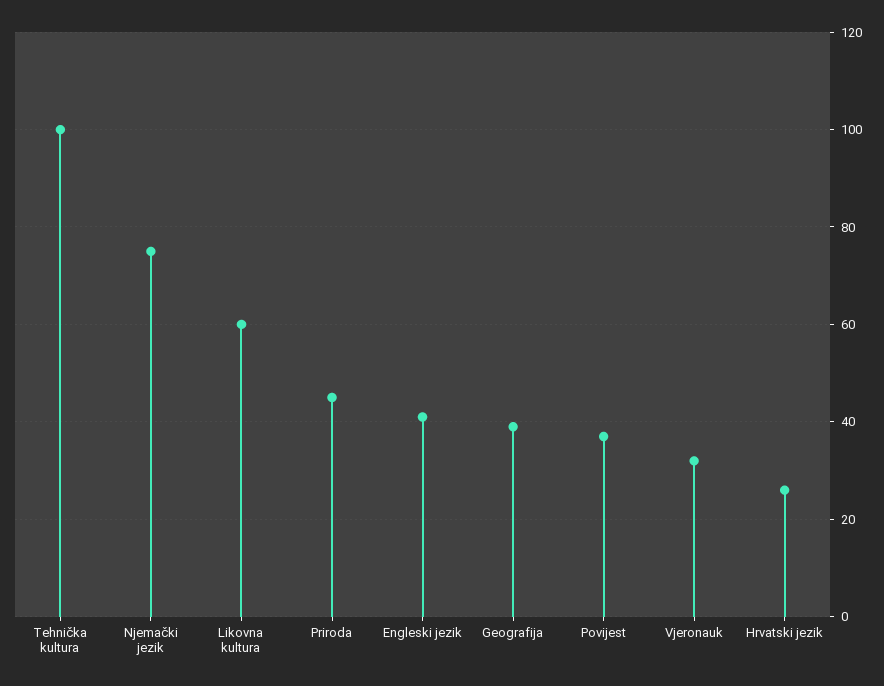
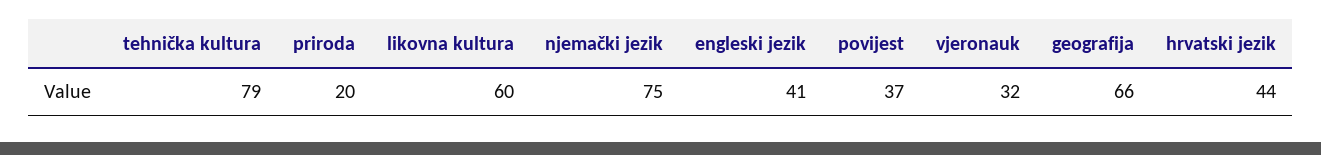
  {
-   "Tehnička kultura": 100,
+   "Tehnička kultura": 79,
    "Njemački jezik": 75,
    "Likovna kultura": 60,
-   "Priroda": 45,
+   "Priroda": 20,
    "Engleski jezik": 41,
-   "Geografija": 40,
+   "Geografija": 66,
    "Povijest": 37,
    "Vjeronauk": 32,
-   "Hrvatski jezik": 25
+   "Hrvatski jezik": 44
  }

